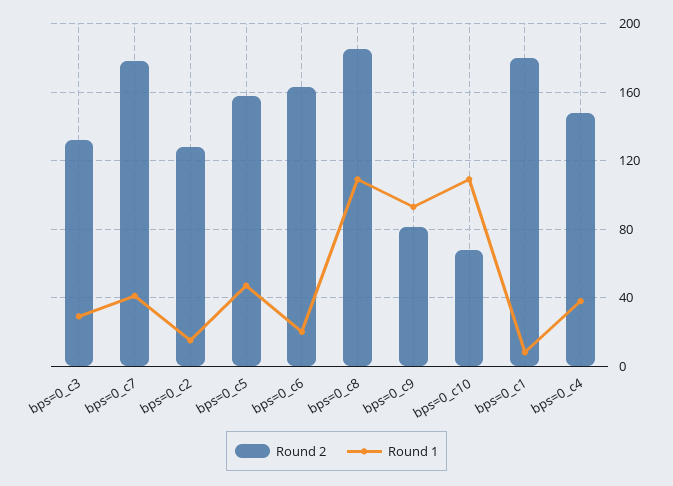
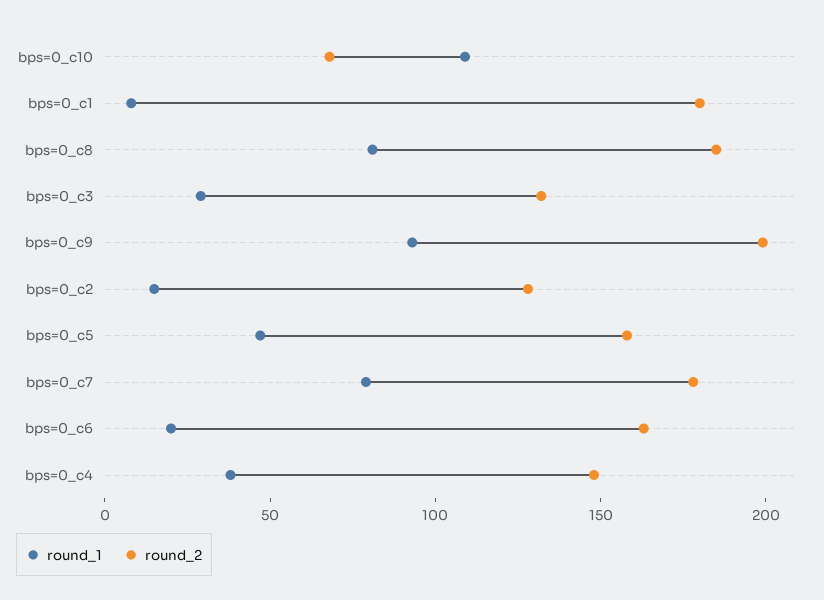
  {
    "Round 2": {
      "bps=0_c3": 130,
      "bps=0_c7": 180,
      "bps=0_c2": 130,
      "bps=0_c5": 160,
      "bps=0_c6": 165,
      "bps=0_c8": 185,
-     "bps=0_c9": 80,
+     "bps=0_c9": 200,
      "bps=0_c10": 70,
      "bps=0_c1": 180,
      "bps=0_c4": 150
    },
    "Round 1": {
      "bps=0_c3": 30,
-     "bps=0_c7": 40,
+     "bps=0_c7": 80,
      "bps=0_c2": 15,
      "bps=0_c5": 45,
      "bps=0_c6": 20,
-     "bps=0_c8": 110,
+     "bps=0_c8": 80,
      "bps=0_c9": 95,
      "bps=0_c10": 110,
      "bps=0_c1": 10,
      "bps=0_c4": 40
    }
  }

